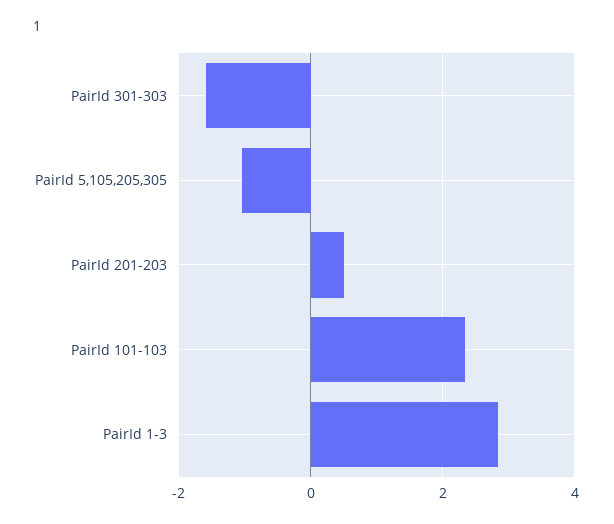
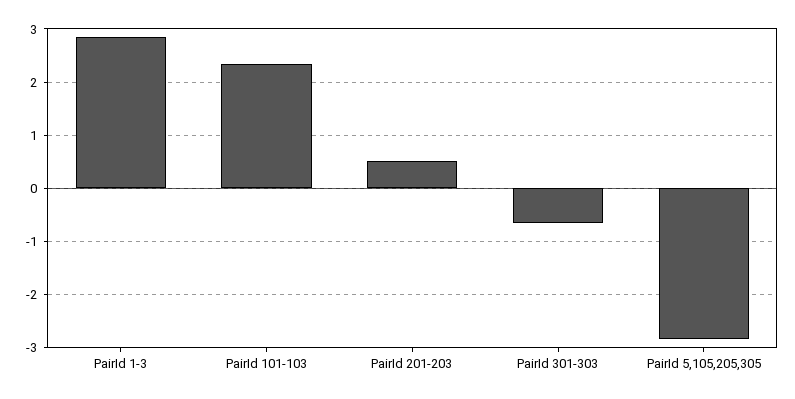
  {
-   "PairId 301-303": -1.6,
+   "PairId 301-303": -0.6,
-   "PairId 5,105,205,305": -1,
+   "PairId 5,105,205,305": -2.8,
    "PairId 201-203": 0.6,
    "PairId 101-103": 2.4,
    "PairId 1-3": 2.8
  }

